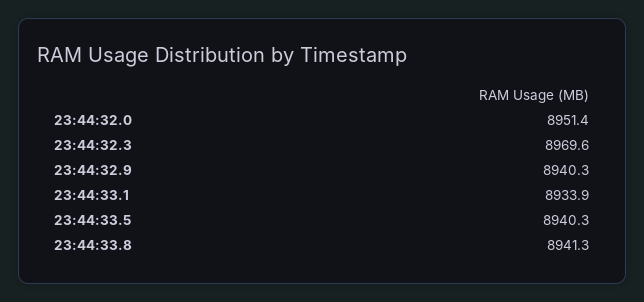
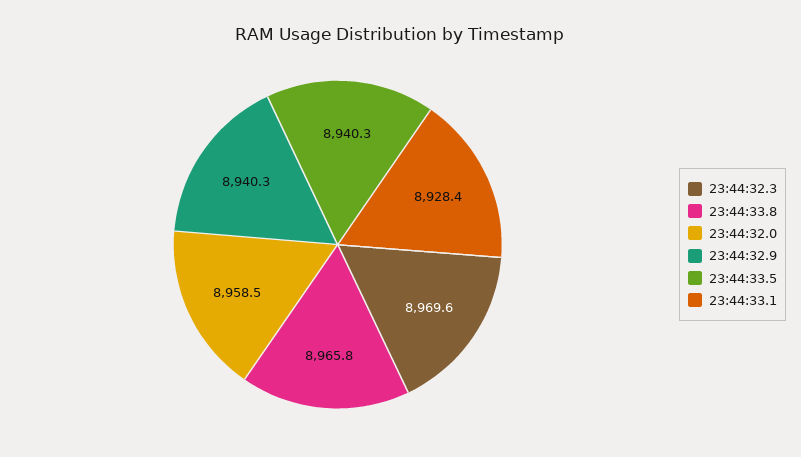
  {
-   "23:44:32.0": 8951.4,
+   "23:44:32.0": 8958.5,
    "23:44:32.3": 8969.6,
    "23:44:32.9": 8940.3,
-   "23:44:33.1": 8933.9,
+   "23:44:33.1": 8928.4,
    "23:44:33.5": 8940.3,
-   "23:44:33.8": 8941.3
+   "23:44:33.8": 8965.8
  }

